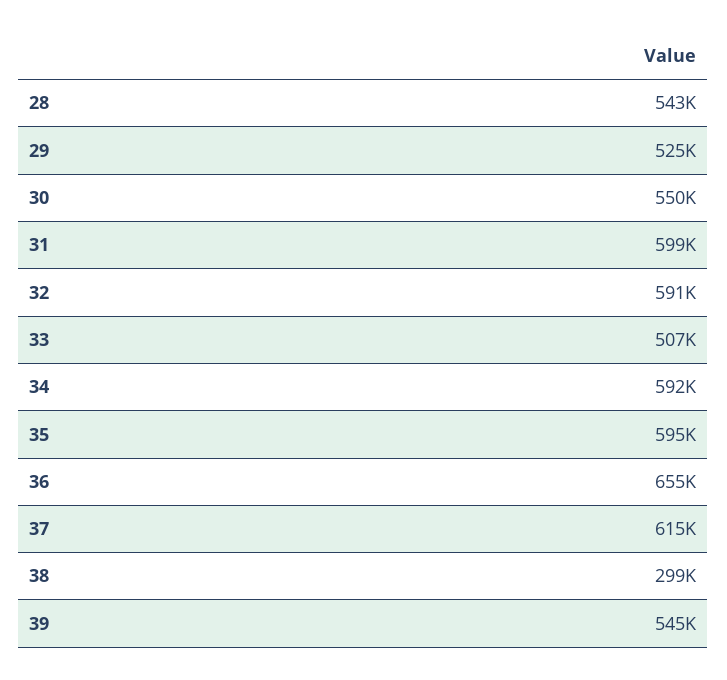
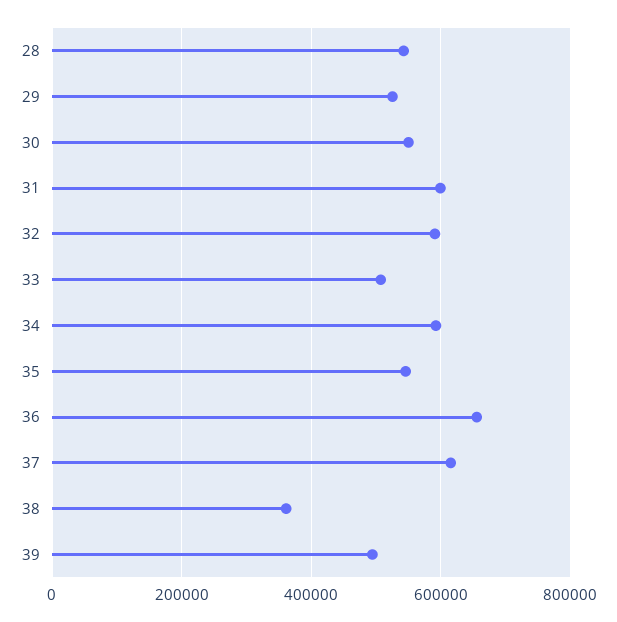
  {
    "28": 543000,
    "29": 525000,
    "30": 550000,
    "31": 599000,
    "32": 591000,
    "33": 507000,
    "34": 592000,
-   "35": 595000,
+   "35": 540000,
    "36": 655000,
    "37": 615000,
-   "38": 299000,
+   "38": 360000,
-   "39": 545000
+   "39": 500000
  }

